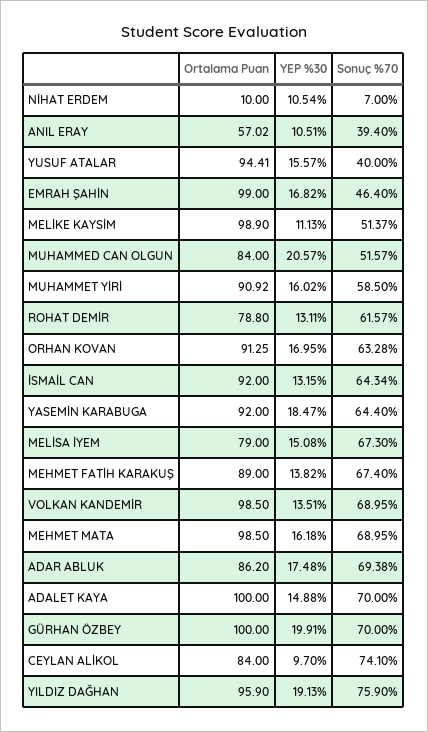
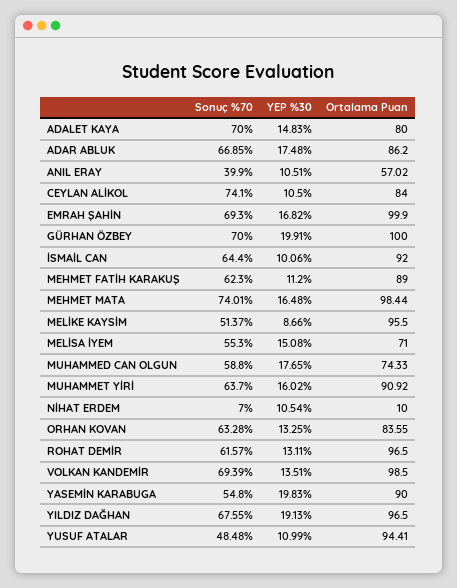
  {
    "Ortalama Puan": {
      "NİHAT ERDEM": 10,
      "ANIL ERAY": 57.02,
      "YUSUF ATALAR": 94.41,
-     "EMRAH ŞAHİN": 99,
+     "EMRAH ŞAHİN": 99.9,
-     "MELİKE KAYSİM": 98.9,
+     "MELİKE KAYSİM": 95.5,
-     "MUHAMMED CAN OLGUN": 84,
+     "MUHAMMED CAN OLGUN": 74.33,
      "MUHAMMET YİRİ": 90.92,
-     "ROHAT DEMİR": 78.8,
+     "ROHAT DEMİR": 96.5,
-     "ORHAN KOVAN": 91.25,
+     "ORHAN KOVAN": 83.55,
      "İSMAİL CAN": 92,
-     "YASEMİN KARABUGA": 92,
+     "YASEMİN KARABUGA": 90,
-     "MELİSA İYEM": 79,
+     "MELİSA İYEM": 71,
      "MEHMET FATİH KARAKUŞ": 89,
      "VOLKAN KANDEMİR": 98.5,
-     "MEHMET MATA": 98.5,
+     "MEHMET MATA": 98.44,
      "ADAR ABLUK": 86.2,
-     "ADALET KAYA": 100,
+     "ADALET KAYA": 80,
      "GÜRHAN ÖZBEY": 100,
      "CEYLAN ALİKOL": 84,
-     "YILDIZ DAĞHAN": 95.9
+     "YILDIZ DAĞHAN": 96.5
    },
    "YEP %30": {
      "NİHAT ERDEM": 10.54,
      "ANIL ERAY": 10.51,
-     "YUSUF ATALAR": 15.57,
+     "YUSUF ATALAR": 10.99,
      "EMRAH ŞAHİN": 16.82,
-     "MELİKE KAYSİM": 11.13,
+     "MELİKE KAYSİM": 8.66,
-     "MUHAMMED CAN OLGUN": 20.57,
+     "MUHAMMED CAN OLGUN": 17.65,
      "MUHAMMET YİRİ": 16.02,
      "ROHAT DEMİR": 13.11,
-     "ORHAN KOVAN": 16.95,
+     "ORHAN KOVAN": 13.25,
-     "İSMAİL CAN": 13.15,
+     "İSMAİL CAN": 10.06,
-     "YASEMİN KARABUGA": 18.47,
+     "YASEMİN KARABUGA": 19.83,
      "MELİSA İYEM": 15.08,
-     "MEHMET FATİH KARAKUŞ": 13.82,
+     "MEHMET FATİH KARAKUŞ": 11.2,
      "VOLKAN KANDEMİR": 13.51,
-     "MEHMET MATA": 16.18,
+     "MEHMET MATA": 16.48,
      "ADAR ABLUK": 17.48,
-     "ADALET KAYA": 14.88,
+     "ADALET KAYA": 14.83,
      "GÜRHAN ÖZBEY": 19.91,
-     "CEYLAN ALİKOL": 9.7,
+     "CEYLAN ALİKOL": 10.5,
      "YILDIZ DAĞHAN": 19.13
    },
    "Sonuç %70": {
      "NİHAT ERDEM": 7,
-     "ANIL ERAY": 39.4,
+     "ANIL ERAY": 39.9,
-     "YUSUF ATALAR": 40,
+     "YUSUF ATALAR": 48.48,
-     "EMRAH ŞAHİN": 46.4,
+     "EMRAH ŞAHİN": 69.3,
      "MELİKE KAYSİM": 51.37,
-     "MUHAMMED CAN OLGUN": 51.57,
+     "MUHAMMED CAN OLGUN": 58.8,
-     "MUHAMMET YİRİ": 58.5,
+     "MUHAMMET YİRİ": 63.7,
      "ROHAT DEMİR": 61.57,
      "ORHAN KOVAN": 63.28,
-     "İSMAİL CAN": 64.34,
+     "İSMAİL CAN": 64.4,
-     "YASEMİN KARABUGA": 64.4,
+     "YASEMİN KARABUGA": 54.8,
-     "MELİSA İYEM": 67.3,
+     "MELİSA İYEM": 55.3,
-     "MEHMET FATİH KARAKUŞ": 67.4,
+     "MEHMET FATİH KARAKUŞ": 62.3,
-     "VOLKAN KANDEMİR": 68.95,
+     "VOLKAN KANDEMİR": 69.39,
-     "MEHMET MATA": 68.95,
+     "MEHMET MATA": 74.01,
-     "ADAR ABLUK": 69.38,
+     "ADAR ABLUK": 66.85,
      "ADALET KAYA": 70,
      "GÜRHAN ÖZBEY": 70,
      "CEYLAN ALİKOL": 74.1,
-     "YILDIZ DAĞHAN": 75.9
+     "YILDIZ DAĞHAN": 67.55
    }
  }

